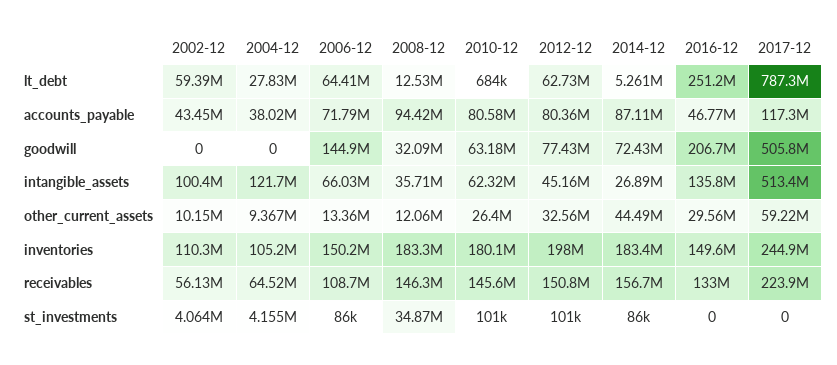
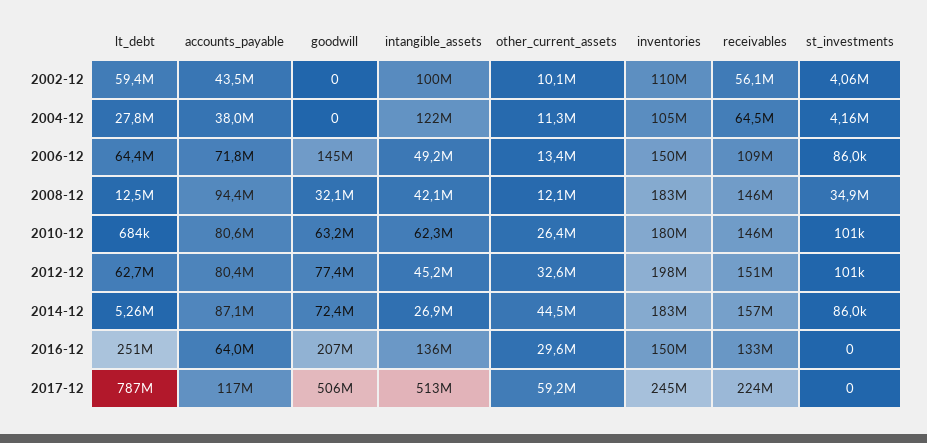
  {
    "2002-12": {
      "lt_debt": 59390000,
      "accounts_payable": 43450000,
      "goodwill": 0,
      "intangible_assets": 100400000,
      "other_current_assets": 10150000,
      "inventories": 110300000,
      "receivables": 56130000,
      "st_investments": 4064000
    },
    "2004-12": {
      "lt_debt": 27830000,
      "accounts_payable": 38020000,
      "goodwill": 0,
      "intangible_assets": 121700000,
-     "other_current_assets": 9367000,
+     "other_current_assets": 11300000,
      "inventories": 105200000,
      "receivables": 64520000,
      "st_investments": 4155000
    },
    "2006-12": {
      "lt_debt": 64410000,
      "accounts_payable": 71790000,
      "goodwill": 144900000,
-     "intangible_assets": 66030000,
+     "intangible_assets": 49200000,
      "other_current_assets": 13360000,
      "inventories": 150200000,
      "receivables": 108700000,
      "st_investments": 86000
    },
    "2008-12": {
      "lt_debt": 12530000,
      "accounts_payable": 94420000,
      "goodwill": 32090000,
-     "intangible_assets": 35710000,
+     "intangible_assets": 42100000,
      "other_current_assets": 12060000,
      "inventories": 183300000,
      "receivables": 146300000,
      "st_investments": 34870000
    },
    "2010-12": {
      "lt_debt": 684000,
      "accounts_payable": 80580000,
      "goodwill": 63180000,
      "intangible_assets": 62320000,
      "other_current_assets": 26400000,
      "inventories": 180100000,
      "receivables": 145600000,
      "st_investments": 101000
    },
    "2012-12": {
      "lt_debt": 62730000,
      "accounts_payable": 80360000,
      "goodwill": 77430000,
      "intangible_assets": 45160000,
      "other_current_assets": 32560000,
      "inventories": 198000000,
      "receivables": 150800000,
      "st_investments": 101000
    },
    "2014-12": {
      "lt_debt": 5261000,
      "accounts_payable": 87110000,
      "goodwill": 72430000,
      "intangible_assets": 26890000,
      "other_current_assets": 44490000,
      "inventories": 183400000,
      "receivables": 156700000,
      "st_investments": 86000
    },
    "2016-12": {
      "lt_debt": 251200000,
-     "accounts_payable": 46770000,
+     "accounts_payable": 64000000,
      "goodwill": 206700000,
      "intangible_assets": 135800000,
      "other_current_assets": 29560000,
      "inventories": 149600000,
      "receivables": 133000000,
      "st_investments": 0
    },
    "2017-12": {
      "lt_debt": 787300000,
      "accounts_payable": 117300000,
      "goodwill": 505800000,
      "intangible_assets": 513400000,
      "other_current_assets": 59220000,
      "inventories": 244900000,
      "receivables": 223900000,
      "st_investments": 0
    }
  }

